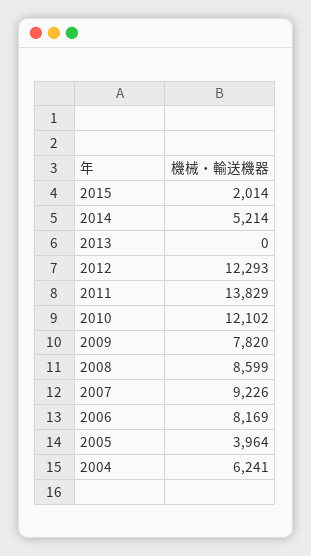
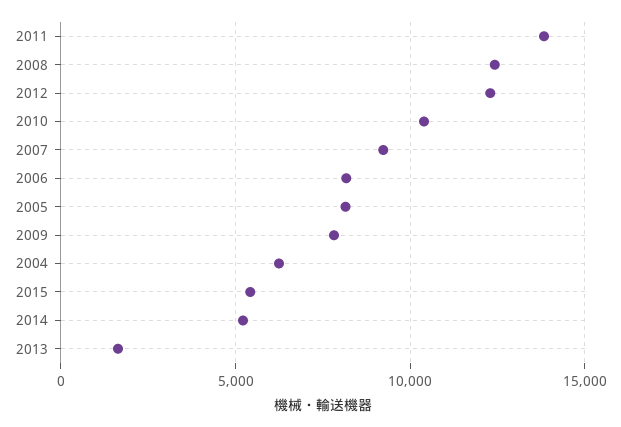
  {
-   "2015": 2014,
+   "2015": 5500,
    "2014": 5214,
-   "2013": 0,
+   "2013": 1500,
    "2012": 12293,
    "2011": 13829,
-   "2010": 12102,
+   "2010": 10500,
    "2009": 7820,
-   "2008": 8599,
+   "2008": 12500,
    "2007": 9226,
    "2006": 8169,
-   "2005": 3964,
+   "2005": 8000,
    "2004": 6241
  }

